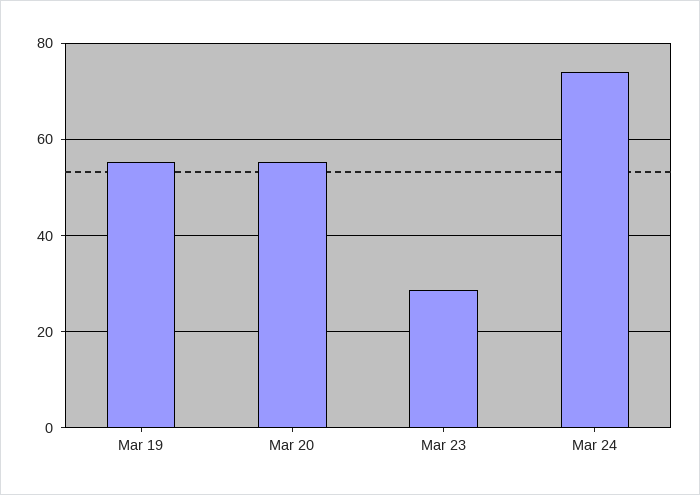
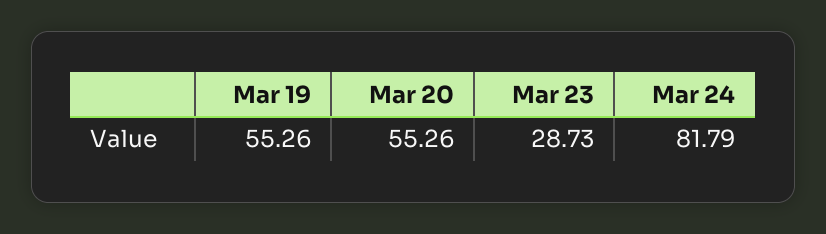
  {
    "Mar 19": 55.26,
    "Mar 20": 55.26,
    "Mar 23": 28.73,
-   "Mar 24": 74
+   "Mar 24": 81.79
  }

